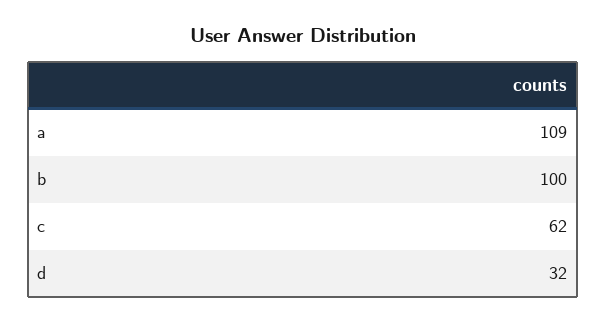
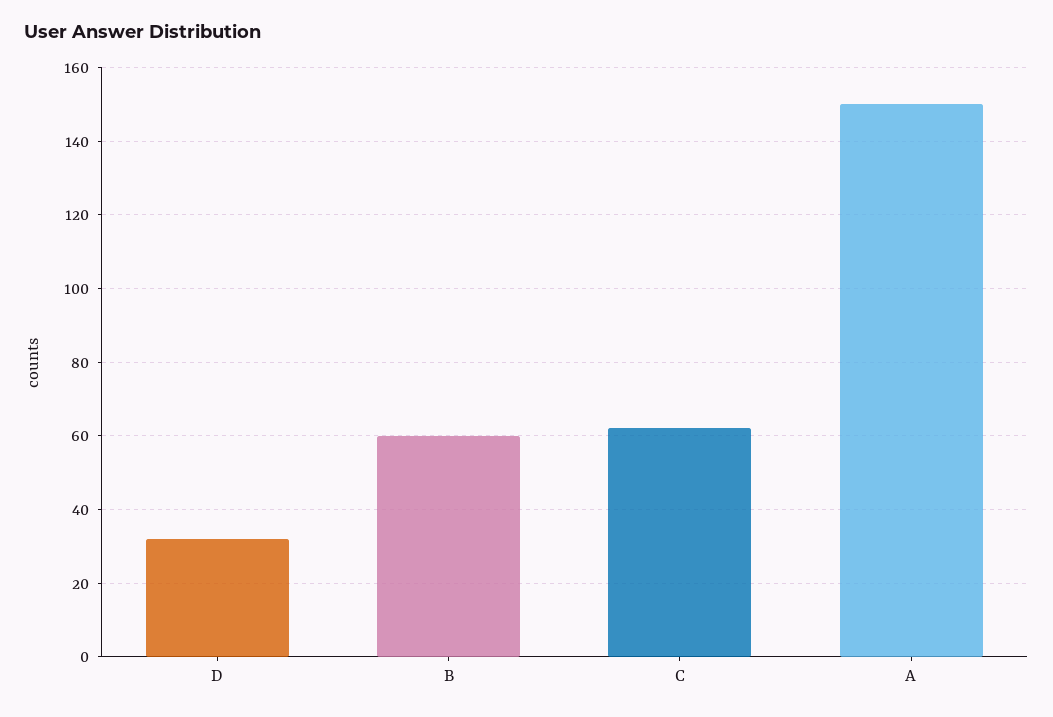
  {
-   "a": 109,
+   "a": 150,
-   "b": 100,
+   "b": 60,
    "c": 62,
    "d": 32
  }

